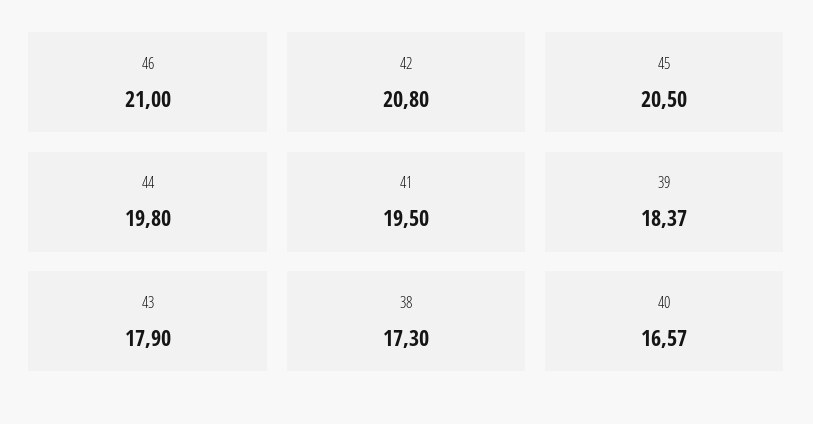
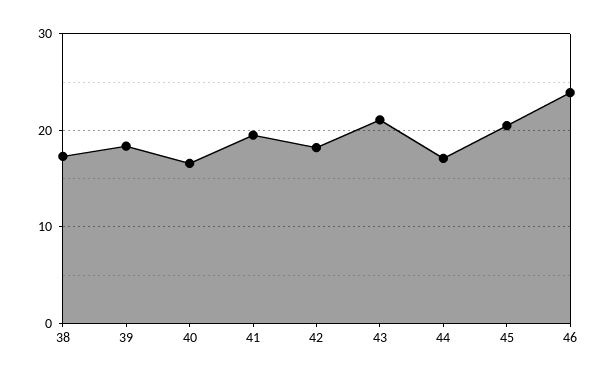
  {
-   "46": 21,
+   "46": 24,
-   "42": 20.8,
+   "42": 18,
    "45": 20.5,
-   "44": 19.8,
+   "44": 17,
    "41": 19.5,
    "39": 18.37,
-   "43": 17.9,
+   "43": 21,
    "38": 17.3,
    "40": 16.57
  }

